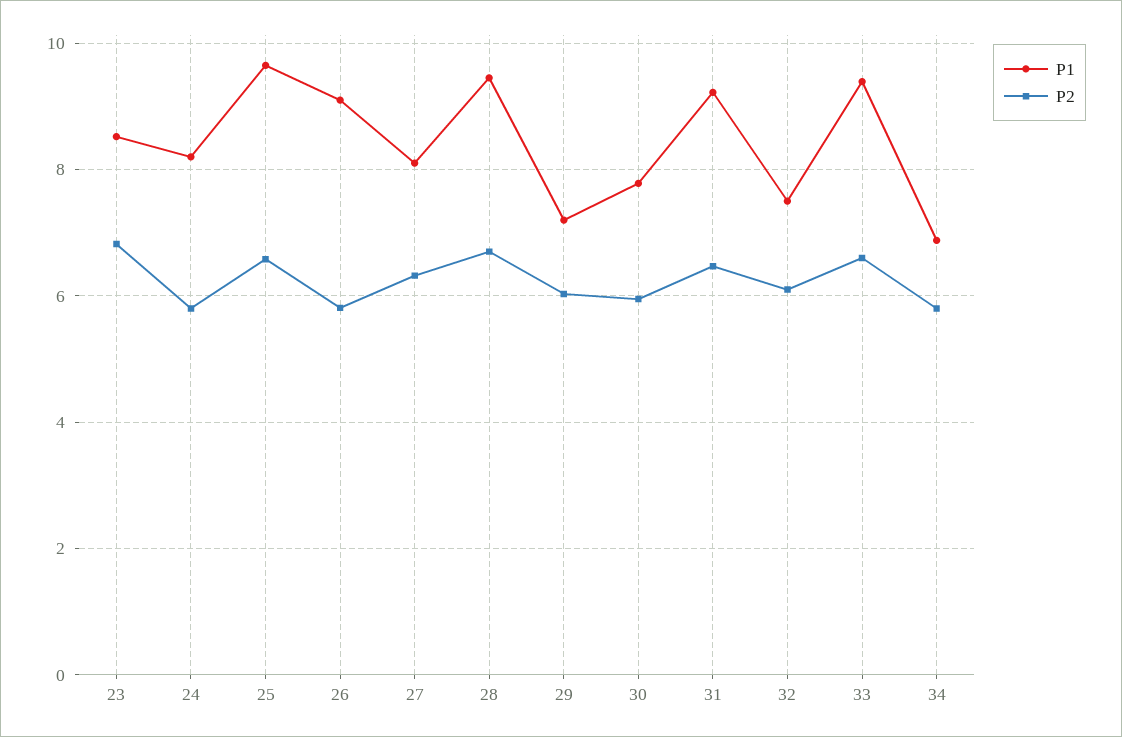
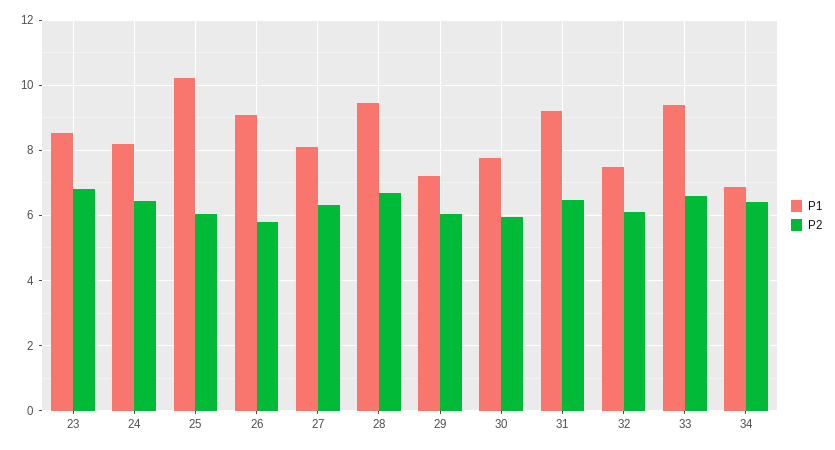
  {
    "P1": {
      "23": 8.6,
      "24": 8.2,
-     "25": 9.6,
+     "25": 10.2,
      "26": 9.2,
      "27": 8.2,
      "28": 9.4,
      "29": 7.2,
      "30": 7.8,
      "31": 9.2,
      "32": 7.6,
      "33": 9.4,
      "34": 6.8
    },
    "P2": {
      "23": 6.8,
-     "24": 5.8,
+     "24": 6.4,
-     "25": 6.6,
+     "25": 6,
      "26": 5.8,
      "27": 6.4,
      "28": 6.8,
      "29": 6,
      "30": 6,
      "31": 6.4,
      "32": 6.2,
      "33": 6.6,
-     "34": 5.8
+     "34": 6.4
    }
  }

